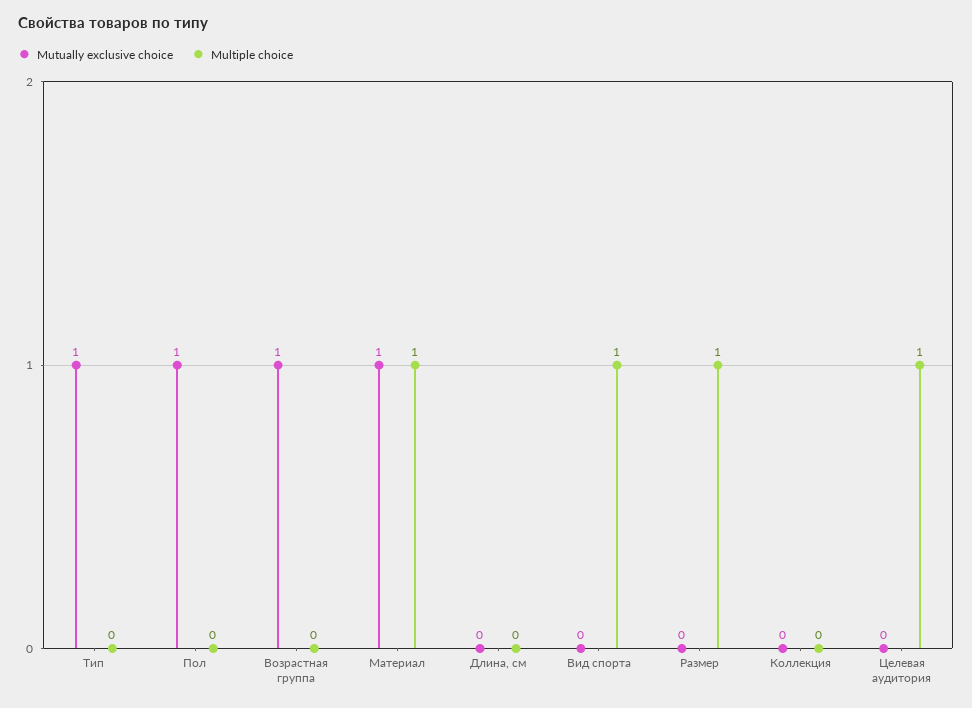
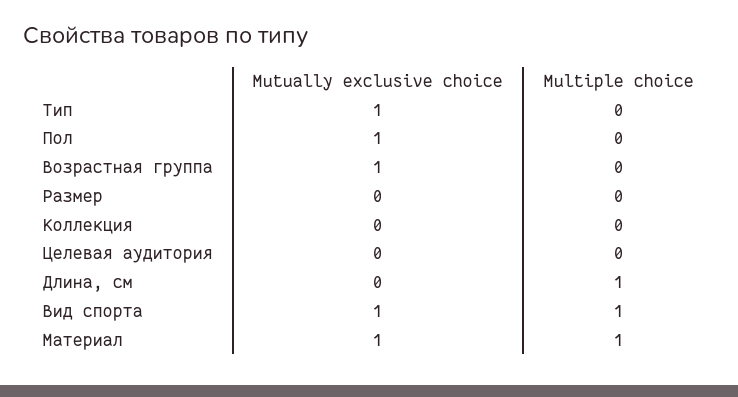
  {
    "Mutually exclusive choice": {
      "Тип": 1,
      "Пол": 1,
      "Возрастная группа": 1,
      "Материал": 1,
      "Длина, см": 0,
-     "Вид спорта": 0,
+     "Вид спорта": 1,
      "Размер": 0,
      "Коллекция": 0,
      "Целевая аудитория": 0
    },
    "Multiple choice": {
      "Тип": 0,
      "Пол": 0,
      "Возрастная группа": 0,
      "Материал": 1,
-     "Длина, см": 0,
+     "Длина, см": 1,
      "Вид спорта": 1,
-     "Размер": 1,
+     "Размер": 0,
      "Коллекция": 0,
-     "Целевая аудитория": 1
+     "Целевая аудитория": 0
    }
  }

